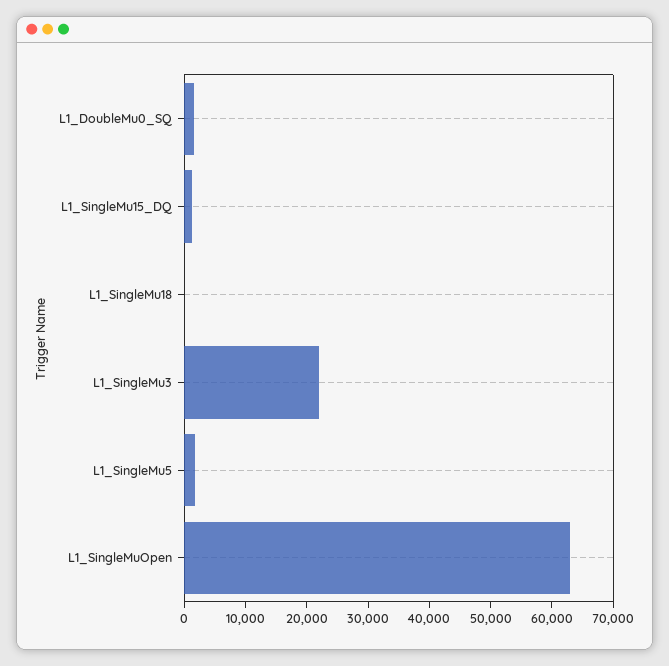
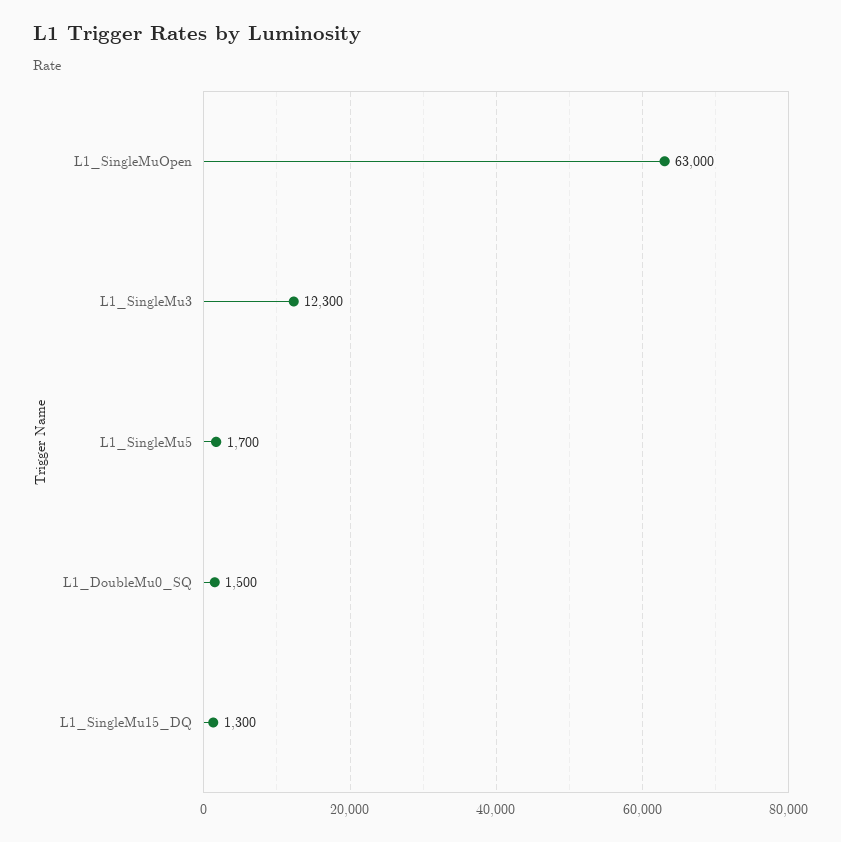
  {
    "L1_DoubleMu0_SQ": 1500,
    "L1_SingleMu15_DQ": 1300,
-   "L1_SingleMu18": 0,
-   "L1_SingleMu3": 22000,
+   "L1_SingleMu3": 12300,
    "L1_SingleMu5": 1700,
    "L1_SingleMuOpen": 63000
  }

